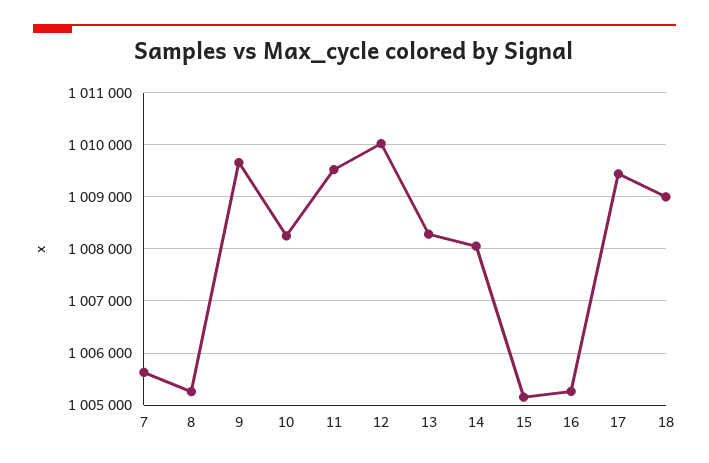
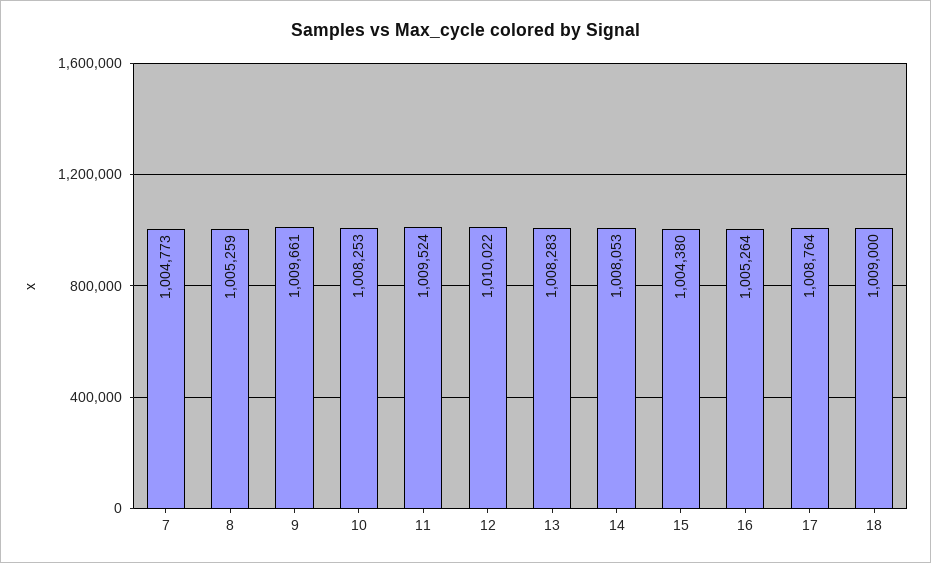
  {
-   "7": 1005600,
+   "7": 1004773,
    "8": 1005259,
    "9": 1009661,
    "10": 1008253,
    "11": 1009524,
    "12": 1010022,
    "13": 1008283,
    "14": 1008053,
-   "15": 1005200,
+   "15": 1004380,
    "16": 1005264,
-   "17": 1009400,
+   "17": 1008764,
    "18": 1009000
  }

